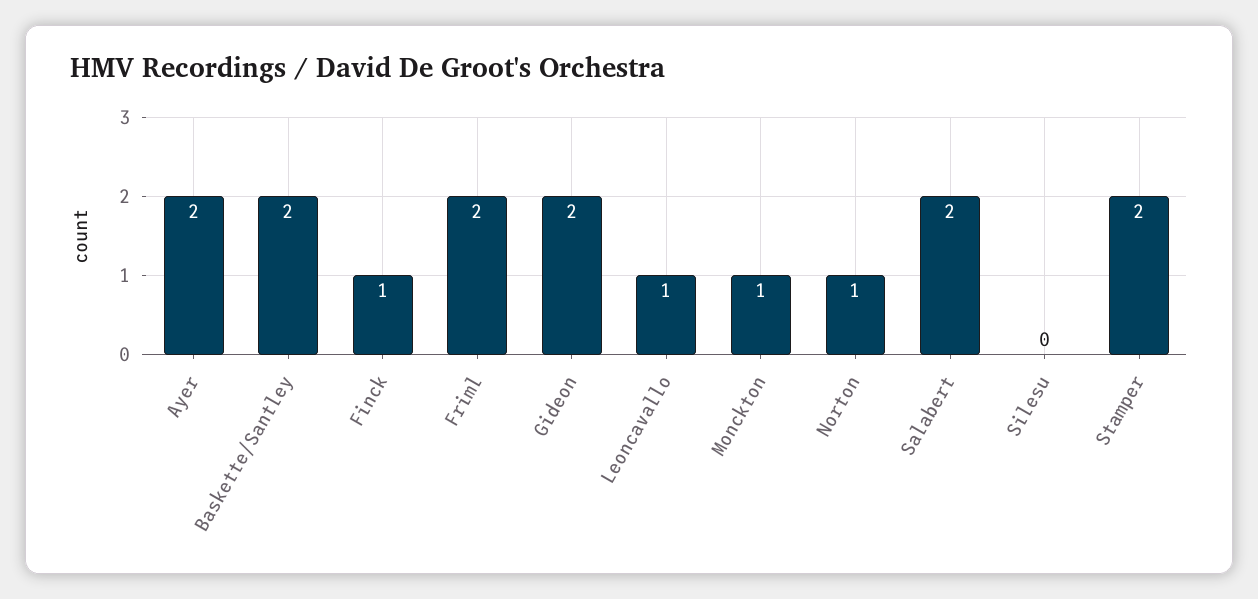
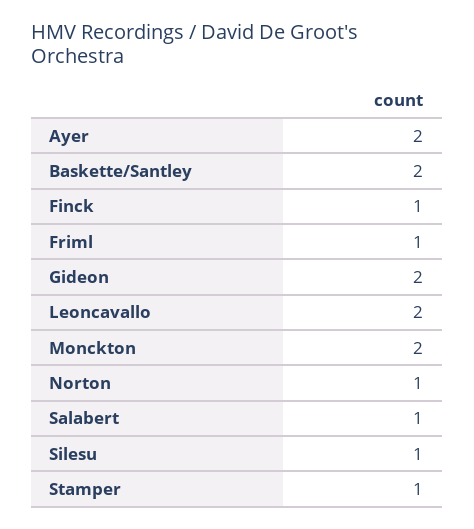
  {
    "Ayer": 2,
    "Baskette/Santley": 2,
    "Finck": 1,
-   "Friml": 2,
+   "Friml": 1,
    "Gideon": 2,
-   "Leoncavallo": 1,
+   "Leoncavallo": 2,
-   "Monckton": 1,
+   "Monckton": 2,
    "Norton": 1,
-   "Salabert": 2,
+   "Salabert": 1,
-   "Silesu": 0,
+   "Silesu": 1,
-   "Stamper": 2
+   "Stamper": 1
  }

